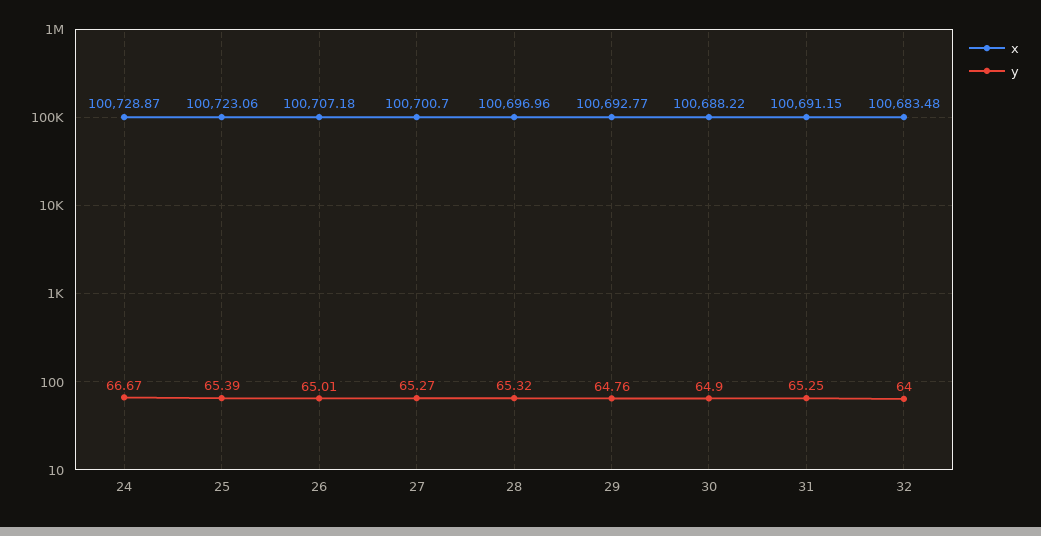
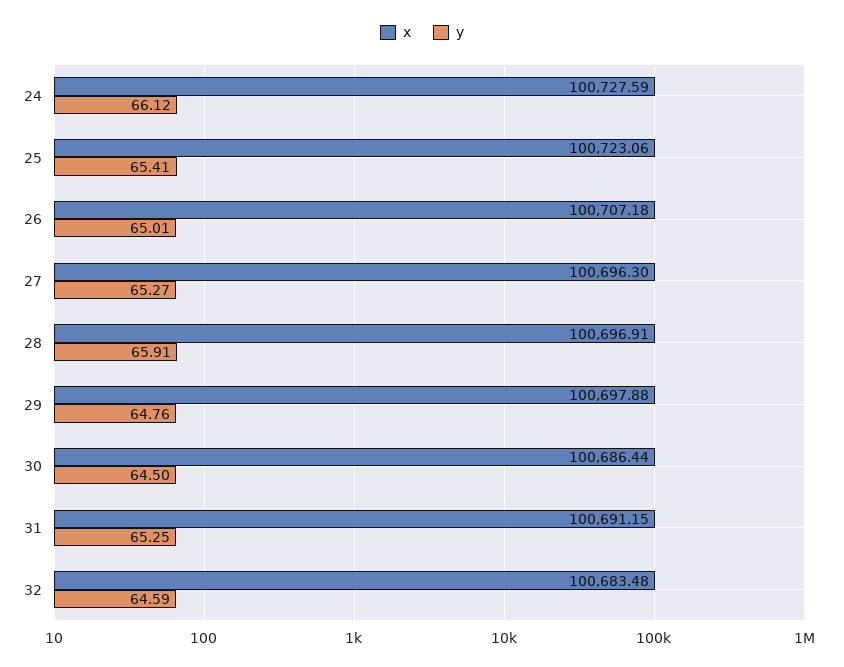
  {
    "x": {
-     "24": 100728.87,
+     "24": 100727.59,
      "25": 100723.06,
      "26": 100707.18,
-     "27": 100700.7,
+     "27": 100696.3,
-     "28": 100696.96,
+     "28": 100696.91,
-     "29": 100692.77,
+     "29": 100697.88,
-     "30": 100688.22,
+     "30": 100686.44,
      "31": 100691.15,
      "32": 100683.48
    },
    "y": {
-     "24": 66.67,
+     "24": 66.12,
-     "25": 65.39,
+     "25": 65.41,
      "26": 65.01,
      "27": 65.27,
-     "28": 65.32,
+     "28": 65.91,
      "29": 64.76,
-     "30": 64.9,
+     "30": 64.5,
      "31": 65.25,
-     "32": 64
+     "32": 64.59
    }
  }

